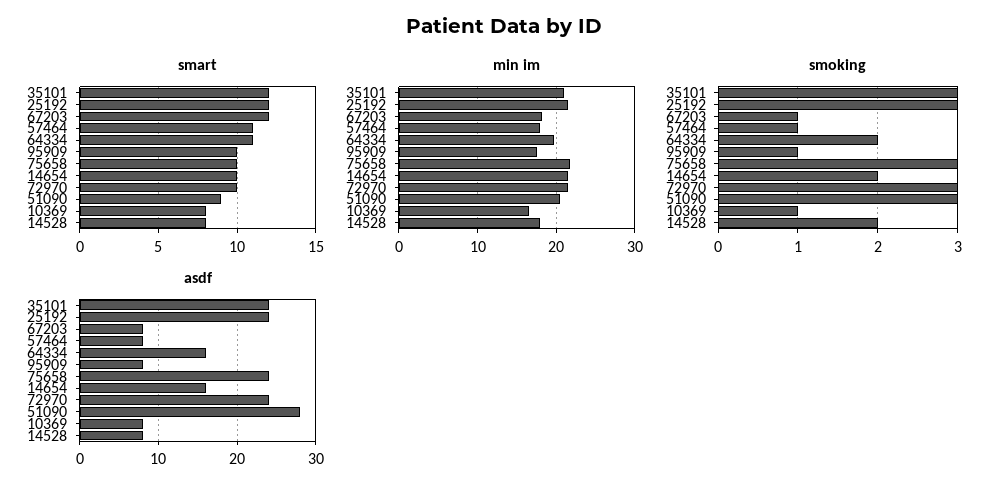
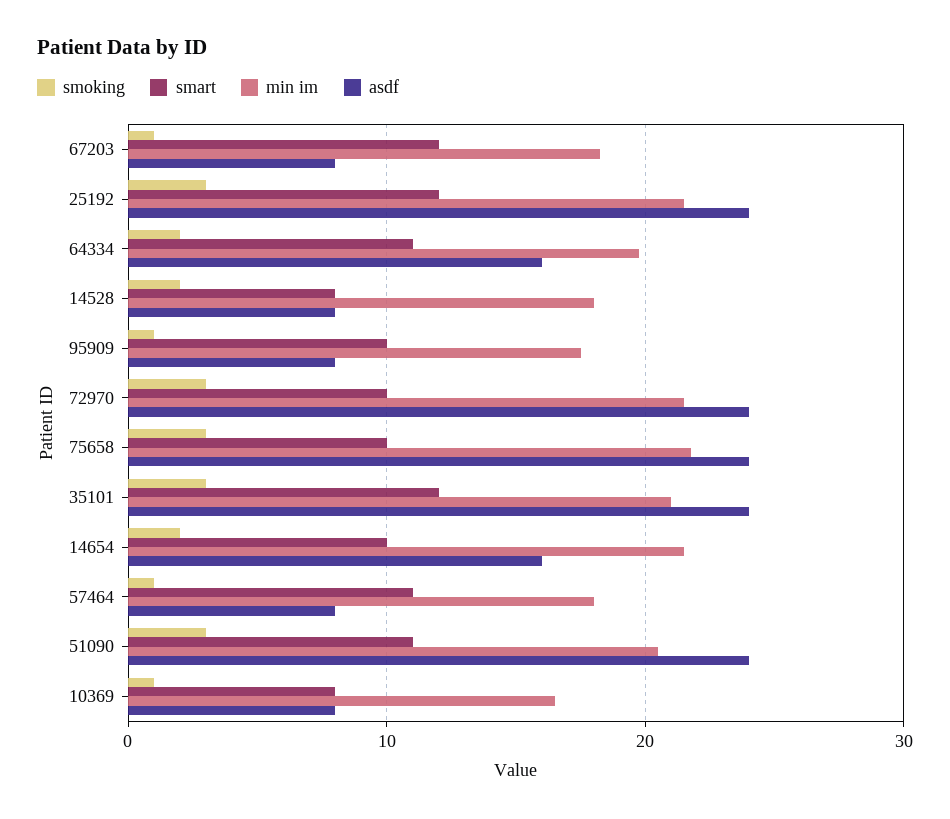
  {
    "smart": {
      "35101": 12,
      "25192": 12,
      "67203": 12,
      "57464": 11,
      "64334": 11,
      "95909": 10,
      "75658": 10,
      "14654": 10,
      "72970": 10,
-     "51090": 9,
+     "51090": 11,
      "10369": 8,
      "14528": 8
    },
    "min im": {
      "35101": 21,
      "25192": 22,
      "67203": 18,
      "57464": 18,
      "64334": 20,
      "95909": 18,
      "75658": 22,
      "14654": 22,
      "72970": 22,
      "51090": 21,
      "10369": 17,
      "14528": 18
    },
    "smoking": {
      "35101": 3,
      "25192": 3,
      "67203": 1,
      "57464": 1,
      "64334": 2,
      "95909": 1,
      "75658": 3,
      "14654": 2,
      "72970": 3,
      "51090": 3,
      "10369": 1,
      "14528": 2
    },
    "asdf": {
      "35101": 24,
      "25192": 24,
      "67203": 8,
      "57464": 8,
      "64334": 16,
      "95909": 8,
      "75658": 24,
      "14654": 16,
      "72970": 24,
-     "51090": 28,
+     "51090": 24,
      "10369": 8,
      "14528": 8
    }
  }

